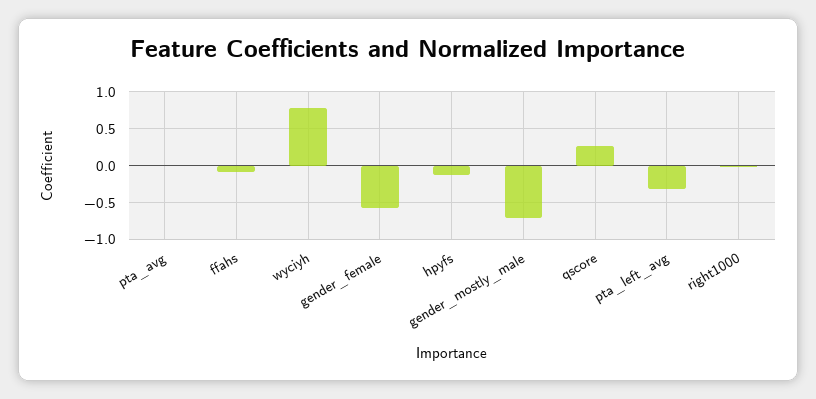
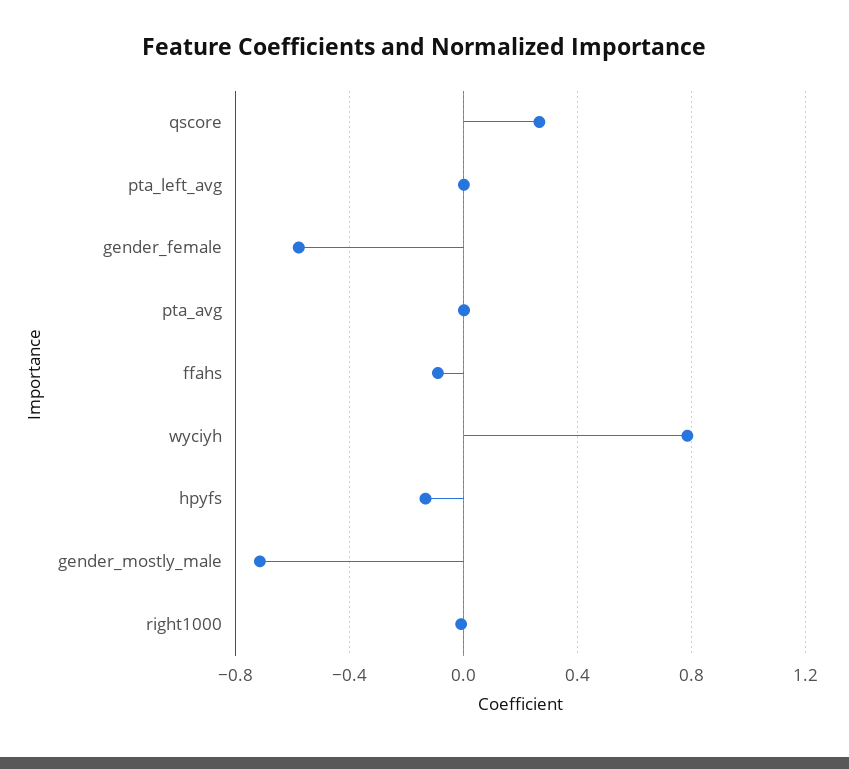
  {
    "pta_avg": 0,
    "ffahs": -0.1,
    "wyciyh": 0.8,
    "gender_female": -0.6,
    "hpyfs": -0.15,
    "gender_mostly_male": -0.7,
    "qscore": 0.25,
-   "pta_left_avg": -0.3,
+   "pta_left_avg": 0,
    "right1000": 0
  }

